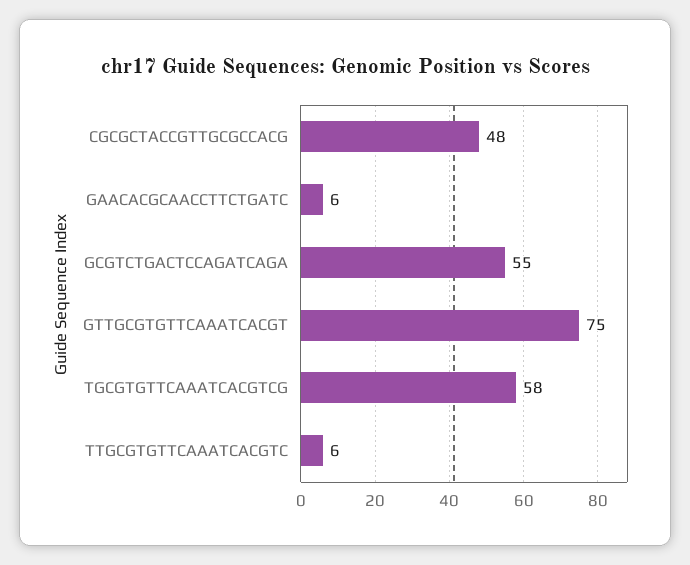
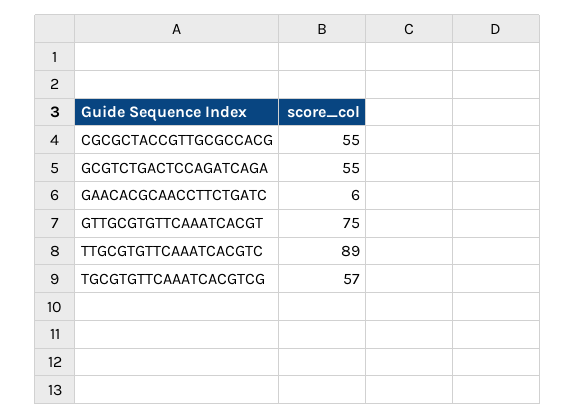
  {
-   "CGCGCTACCGTTGCGCCACG": 48,
+   "CGCGCTACCGTTGCGCCACG": 55,
    "GAACACGCAACCTTCTGATC": 6,
    "GCGTCTGACTCCAGATCAGA": 55,
    "GTTGCGTGTTCAAATCACGT": 75,
-   "TGCGTGTTCAAATCACGTCG": 58,
+   "TGCGTGTTCAAATCACGTCG": 57,
-   "TTGCGTGTTCAAATCACGTC": 6
+   "TTGCGTGTTCAAATCACGTC": 89
  }

